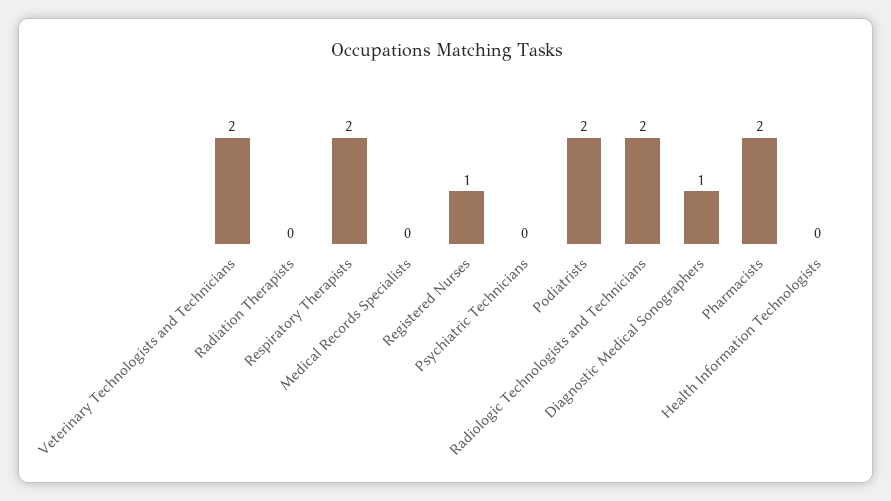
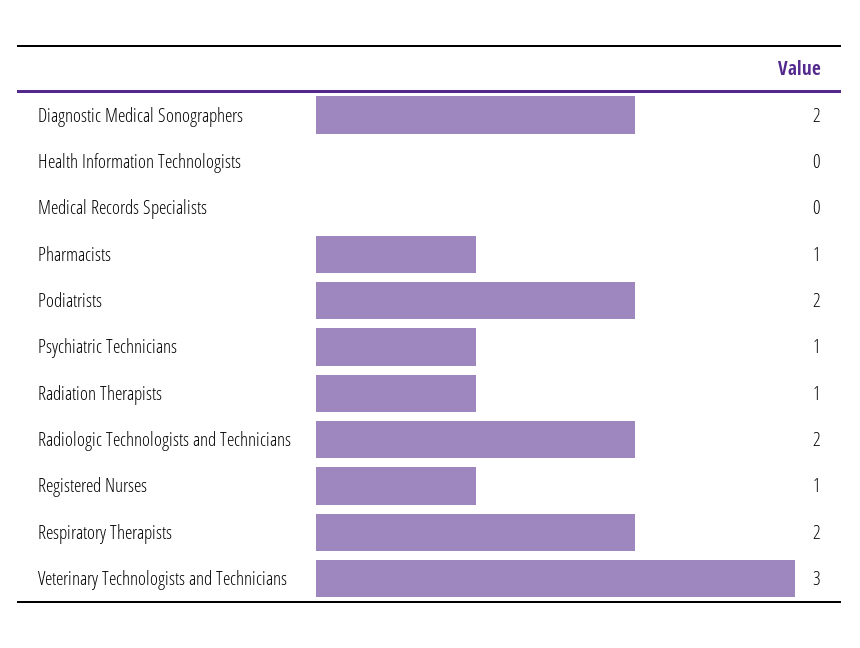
  {
-   "Veterinary Technologists and Technicians": 2,
+   "Veterinary Technologists and Technicians": 3,
-   "Radiation Therapists": 0,
+   "Radiation Therapists": 1,
    "Respiratory Therapists": 2,
    "Medical Records Specialists": 0,
    "Registered Nurses": 1,
-   "Psychiatric Technicians": 0,
+   "Psychiatric Technicians": 1,
    "Podiatrists": 2,
    "Radiologic Technologists and Technicians": 2,
-   "Diagnostic Medical Sonographers": 1,
+   "Diagnostic Medical Sonographers": 2,
-   "Pharmacists": 2,
+   "Pharmacists": 1,
    "Health Information Technologists": 0
  }

